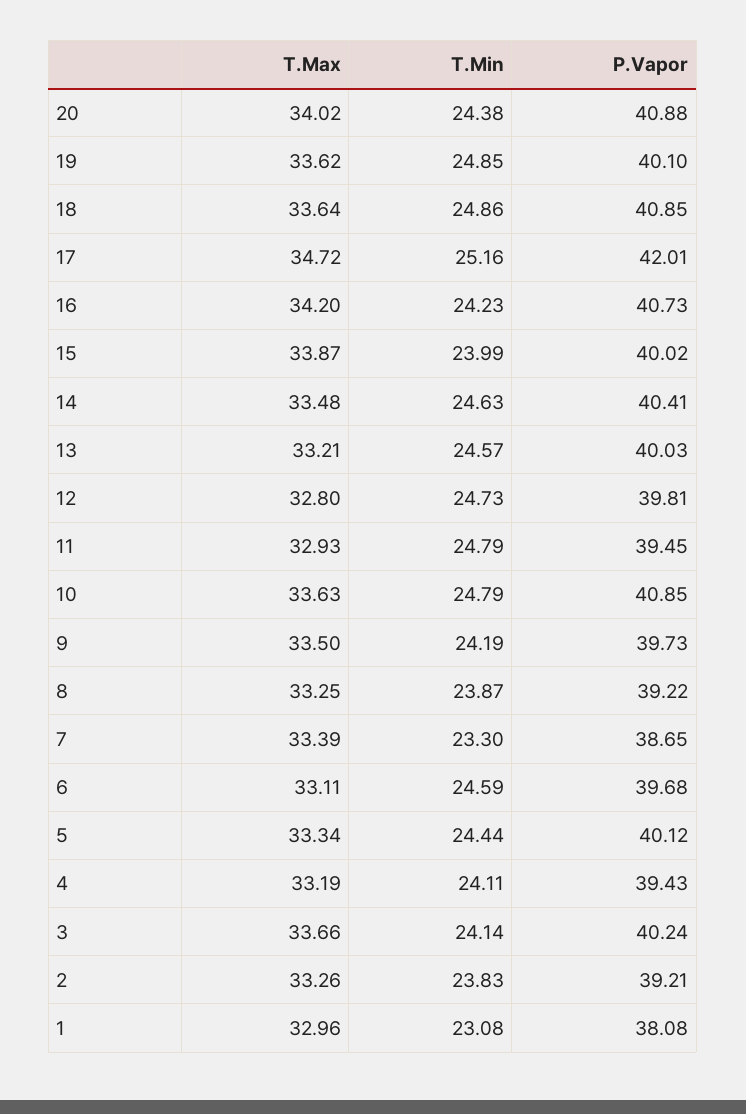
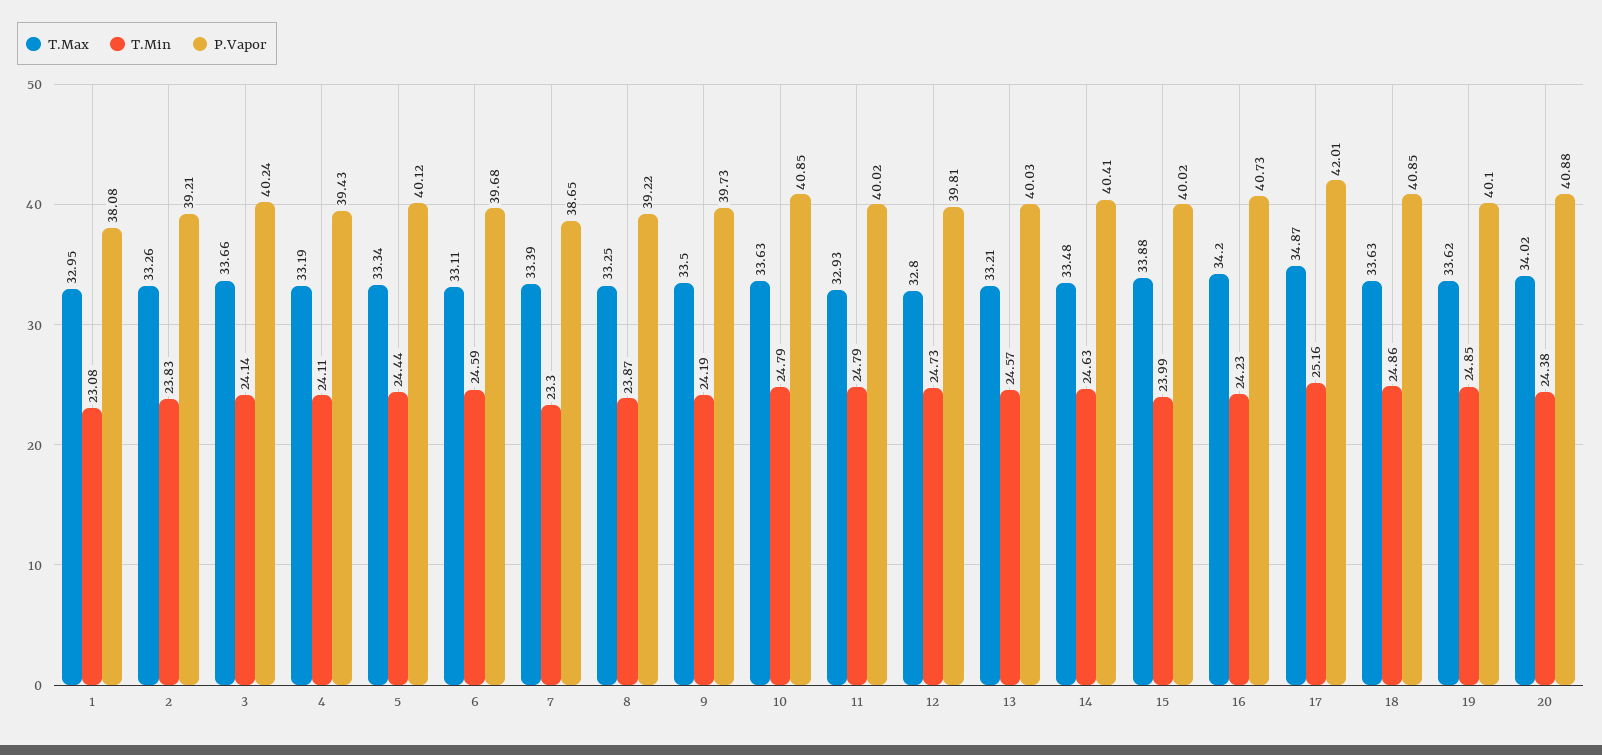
  {
    "T.Max": {
      "20": 34.02,
      "19": 33.62,
-     "18": 33.64,
+     "18": 33.63,
-     "17": 34.72,
+     "17": 34.87,
      "16": 34.2,
-     "15": 33.87,
+     "15": 33.88,
      "14": 33.48,
      "13": 33.21,
      "12": 32.8,
      "11": 32.93,
      "10": 33.63,
      "9": 33.5,
      "8": 33.25,
      "7": 33.39,
      "6": 33.11,
      "5": 33.34,
      "4": 33.19,
      "3": 33.66,
      "2": 33.26,
-     "1": 32.96
+     "1": 32.95
    },
    "T.Min": {
      "20": 24.38,
      "19": 24.85,
      "18": 24.86,
      "17": 25.16,
      "16": 24.23,
      "15": 23.99,
      "14": 24.63,
      "13": 24.57,
      "12": 24.73,
      "11": 24.79,
      "10": 24.79,
      "9": 24.19,
      "8": 23.87,
      "7": 23.3,
      "6": 24.59,
      "5": 24.44,
      "4": 24.11,
      "3": 24.14,
      "2": 23.83,
      "1": 23.08
    },
    "P.Vapor": {
      "20": 40.88,
      "19": 40.1,
      "18": 40.85,
      "17": 42.01,
      "16": 40.73,
      "15": 40.02,
      "14": 40.41,
      "13": 40.03,
      "12": 39.81,
-     "11": 39.45,
+     "11": 40.02,
      "10": 40.85,
      "9": 39.73,
      "8": 39.22,
      "7": 38.65,
      "6": 39.68,
      "5": 40.12,
      "4": 39.43,
      "3": 40.24,
      "2": 39.21,
      "1": 38.08
    }
  }

